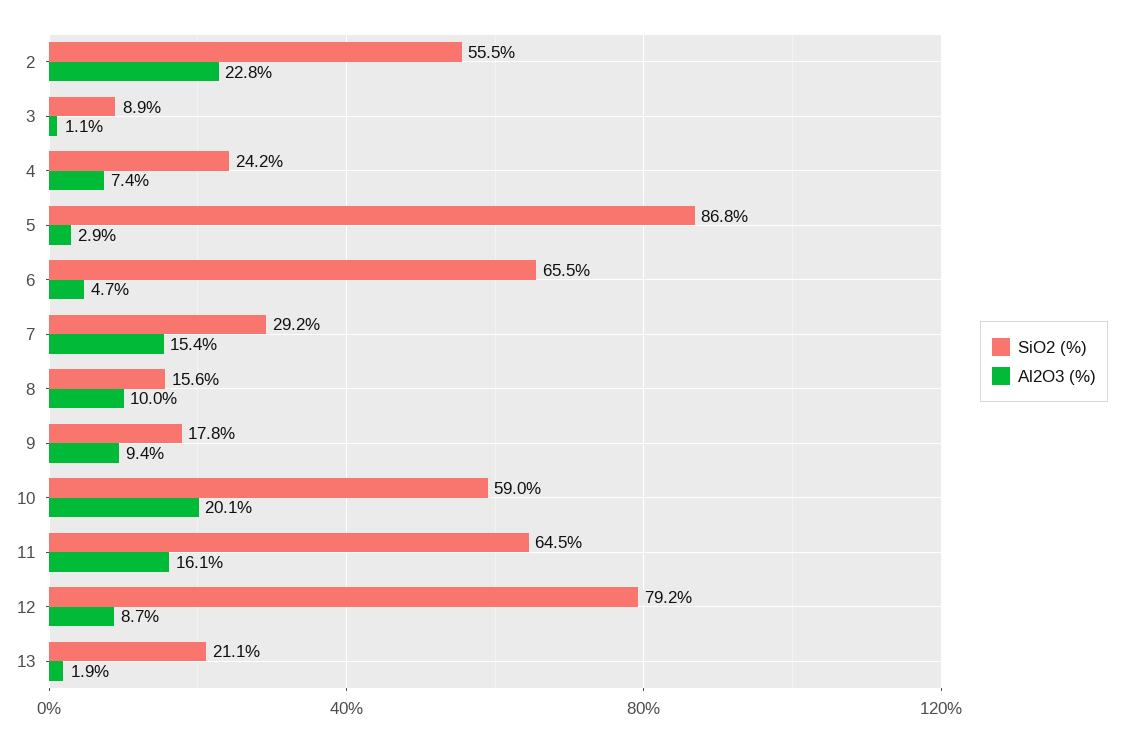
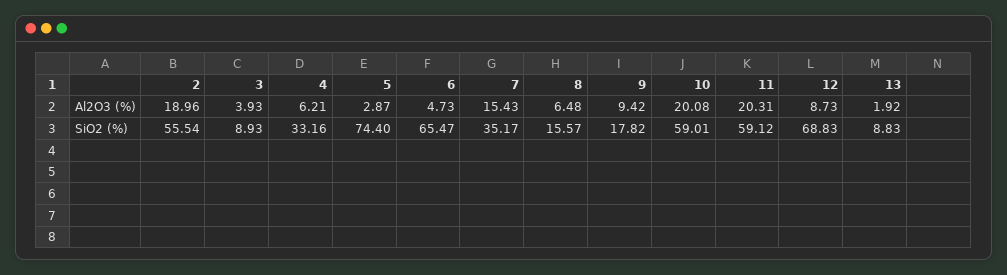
  {
    "SiO2 (%)": {
      "2": 55.54,
      "3": 8.93,
-     "4": 24.2,
+     "4": 33.16,
-     "5": 86.8,
+     "5": 74.4,
      "6": 65.47,
-     "7": 29.2,
+     "7": 35.17,
      "8": 15.57,
      "9": 17.82,
      "10": 59.01,
-     "11": 64.5,
+     "11": 59.12,
-     "12": 79.2,
+     "12": 68.83,
-     "13": 21.1
+     "13": 8.83
    },
    "Al2O3 (%)": {
-     "2": 22.8,
+     "2": 18.96,
-     "3": 1.1,
+     "3": 3.93,
-     "4": 7.4,
+     "4": 6.21,
      "5": 2.87,
      "6": 4.73,
      "7": 15.43,
-     "8": 10,
+     "8": 6.48,
      "9": 9.42,
      "10": 20.08,
-     "11": 16.1,
+     "11": 20.31,
      "12": 8.73,
      "13": 1.92
    }
  }

